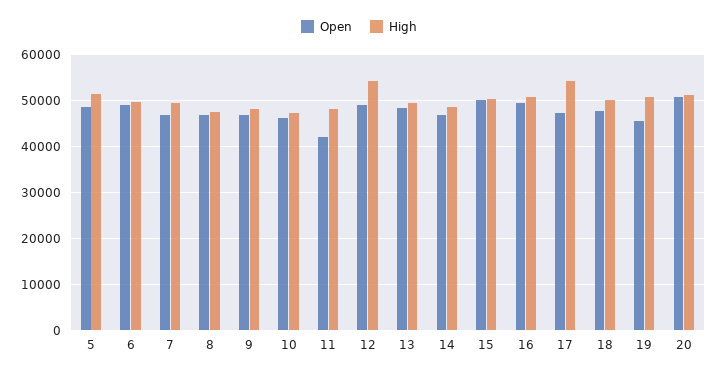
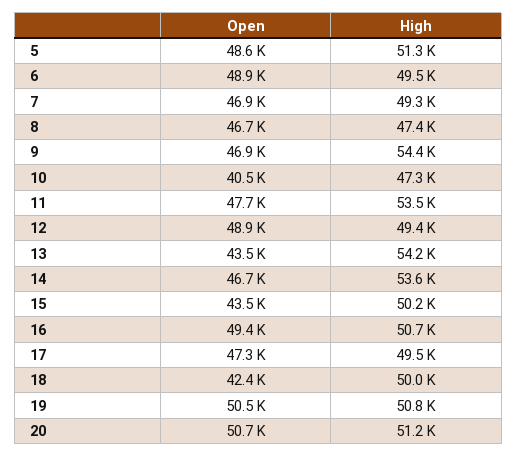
  {
    "Open": {
      "5": 48600,
      "6": 48900,
      "7": 46900,
      "8": 46700,
      "9": 46900,
-     "10": 46000,
+     "10": 40500,
-     "11": 42000,
+     "11": 47700,
      "12": 48900,
-     "13": 48000,
+     "13": 43500,
      "14": 46700,
-     "15": 50000,
+     "15": 43500,
      "16": 49400,
      "17": 47300,
-     "18": 48000,
+     "18": 42400,
-     "19": 46000,
+     "19": 50500,
      "20": 50700
    },
    "High": {
      "5": 51300,
      "6": 49500,
      "7": 49300,
      "8": 47400,
-     "9": 48000,
+     "9": 54400,
      "10": 47300,
-     "11": 48000,
+     "11": 53500,
-     "12": 54000,
+     "12": 49400,
-     "13": 50000,
+     "13": 54200,
-     "14": 48000,
+     "14": 53600,
      "15": 50200,
      "16": 50700,
-     "17": 54000,
+     "17": 49500,
      "18": 50000,
      "19": 50800,
      "20": 51200
    }
  }

